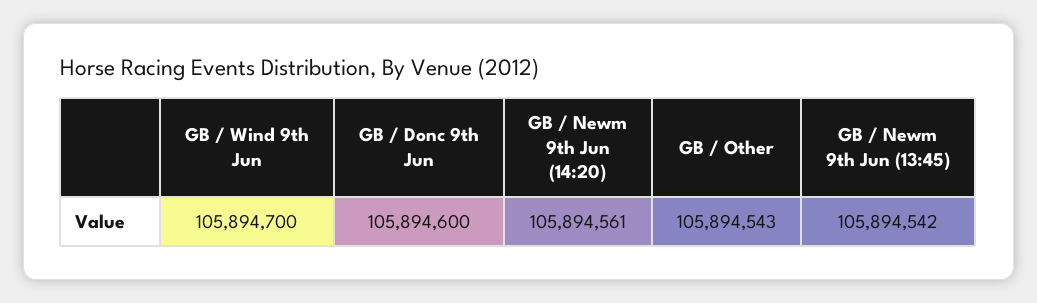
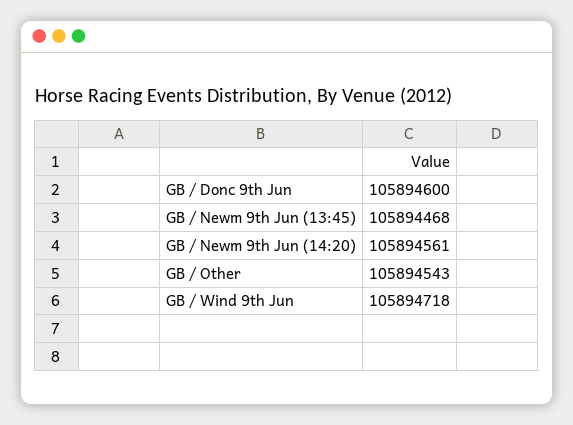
  {
-   "GB / Wind 9th Jun": 105894700,
+   "GB / Wind 9th Jun": 105894718,
    "GB / Donc 9th Jun": 105894600,
    "GB / Newm 9th Jun (14:20)": 105894561,
    "GB / Other": 105894543,
-   "GB / Newm 9th Jun (13:45)": 105894542
+   "GB / Newm 9th Jun (13:45)": 105894468
  }

